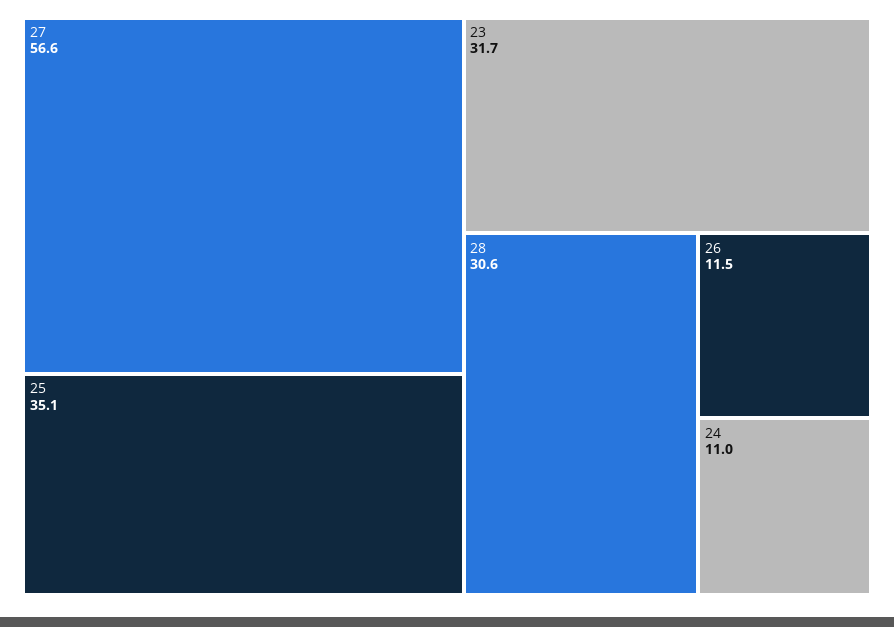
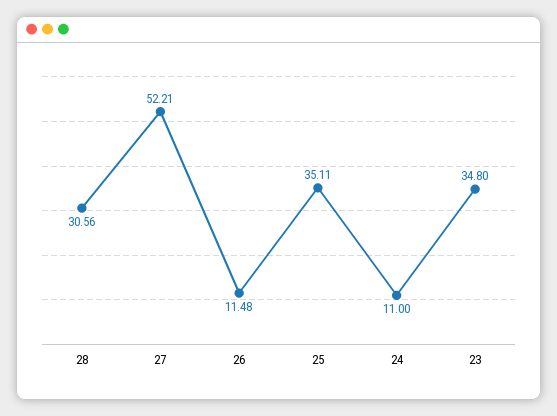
  {
-   "27": 56.6,
+   "27": 52.21,
    "25": 35.11,
-   "23": 31.7,
+   "23": 34.8,
    "28": 30.56,
    "26": 11.48,
    "24": 11
  }

